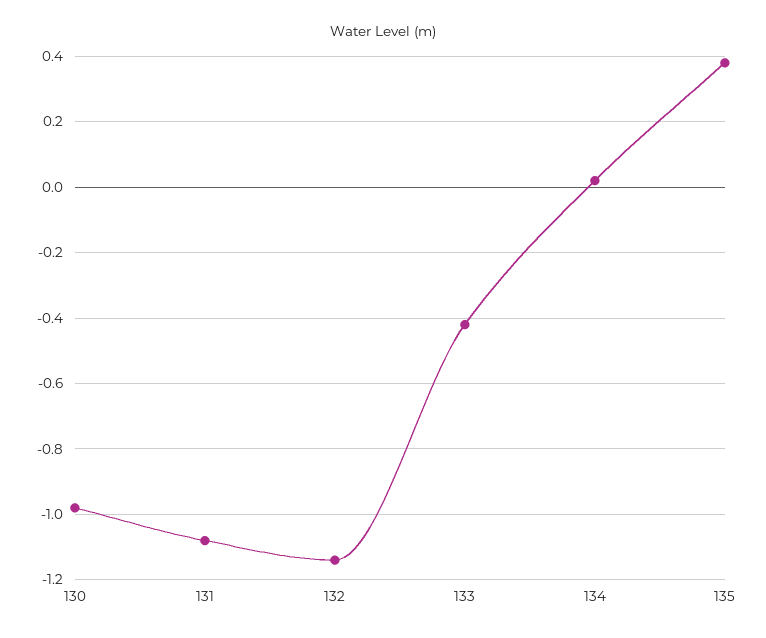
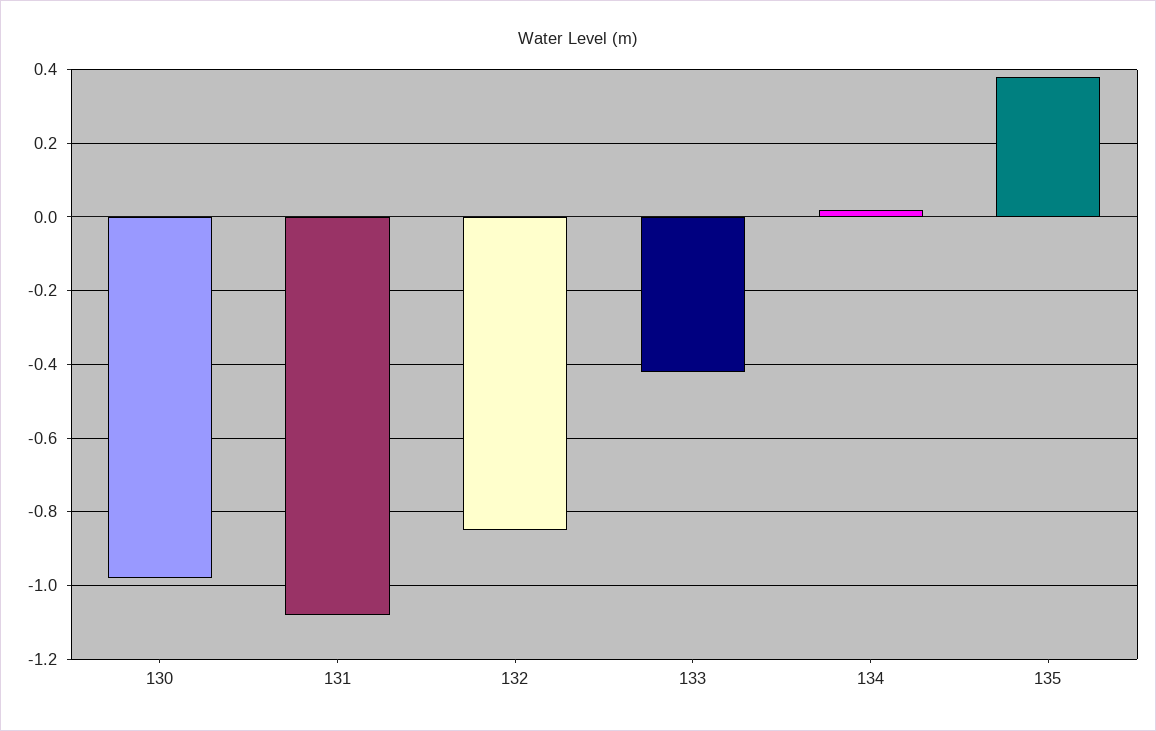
  {
    "130": -1,
    "131": -1.1,
-   "132": -1.15,
+   "132": -0.85,
    "133": -0.4,
    "134": 0,
    "135": 0.4
  }

